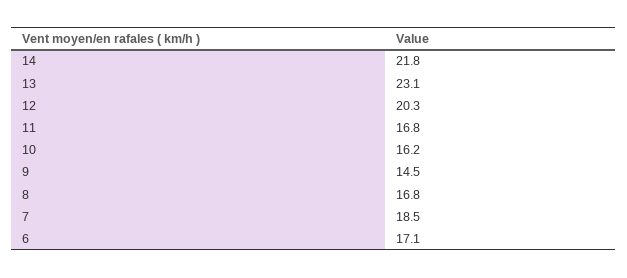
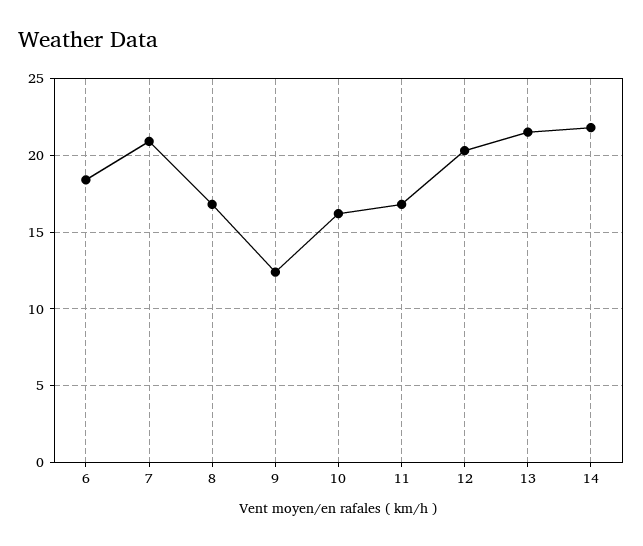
  {
    "14": 21.8,
-   "13": 23.1,
+   "13": 21.5,
    "12": 20.3,
    "11": 16.8,
    "10": 16.2,
-   "9": 14.5,
+   "9": 12.5,
    "8": 16.8,
-   "7": 18.5,
+   "7": 21,
-   "6": 17.1
+   "6": 18.5
  }

